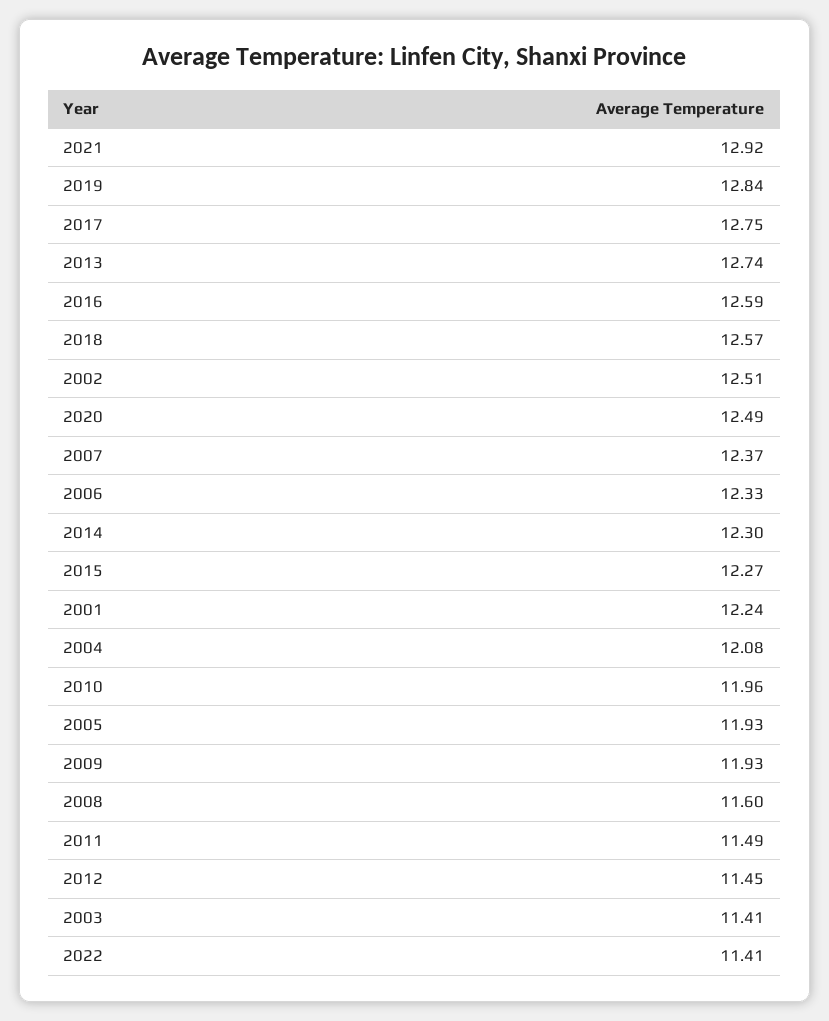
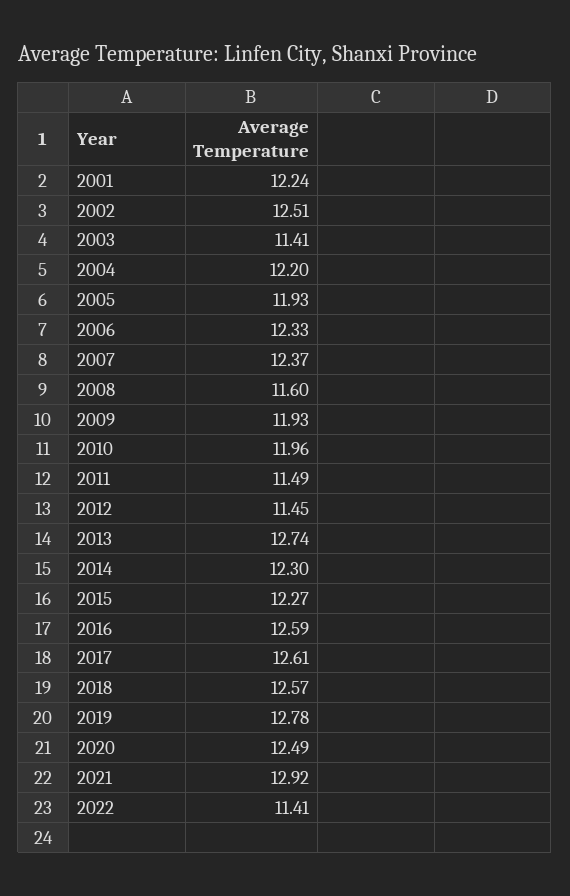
  {
    "2021": 12.92,
-   "2019": 12.84,
+   "2019": 12.78,
-   "2017": 12.75,
+   "2017": 12.61,
    "2013": 12.74,
    "2016": 12.59,
    "2018": 12.57,
    "2002": 12.51,
    "2020": 12.49,
    "2007": 12.37,
    "2006": 12.33,
    "2014": 12.3,
    "2015": 12.27,
    "2001": 12.24,
-   "2004": 12.08,
+   "2004": 12.2,
    "2010": 11.96,
    "2005": 11.93,
    "2009": 11.93,
    "2008": 11.6,
    "2011": 11.49,
    "2012": 11.45,
    "2003": 11.41,
    "2022": 11.41
  }

